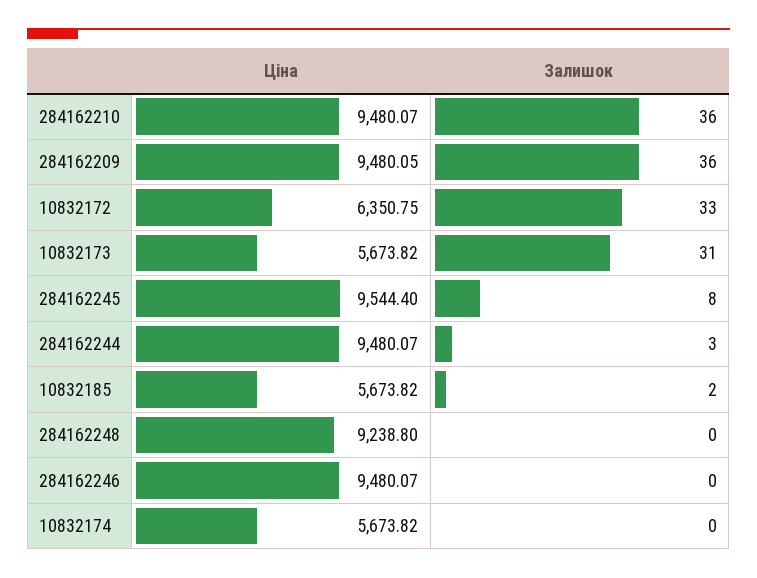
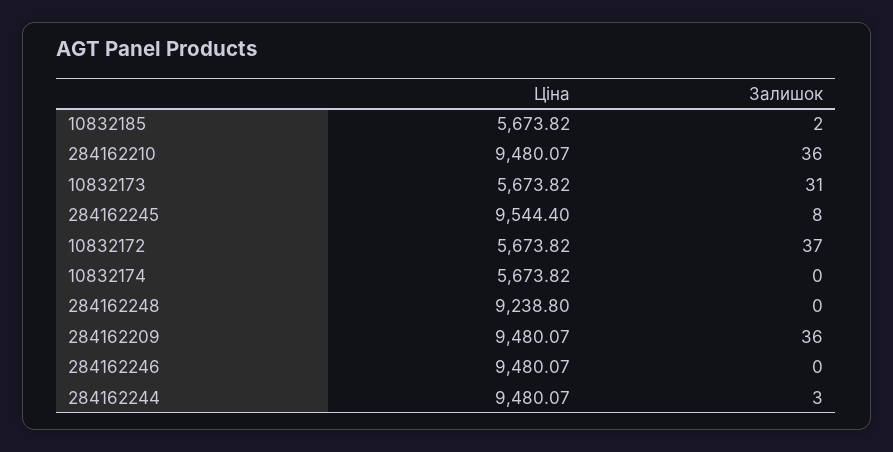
  {
    "Ціна": {
      "284162210": 9480.07,
-     "284162209": 9480.05,
+     "284162209": 9480.07,
-     "10832172": 6350.75,
+     "10832172": 5673.82,
      "10832173": 5673.82,
      "284162245": 9544.4,
      "284162244": 9480.07,
      "10832185": 5673.82,
      "284162248": 9238.8,
      "284162246": 9480.07,
      "10832174": 5673.82
    },
    "Залишок": {
      "284162210": 36,
      "284162209": 36,
-     "10832172": 33,
+     "10832172": 37,
      "10832173": 31,
      "284162245": 8,
      "284162244": 3,
      "10832185": 2,
      "284162248": 0,
      "284162246": 0,
      "10832174": 0
    }
  }

